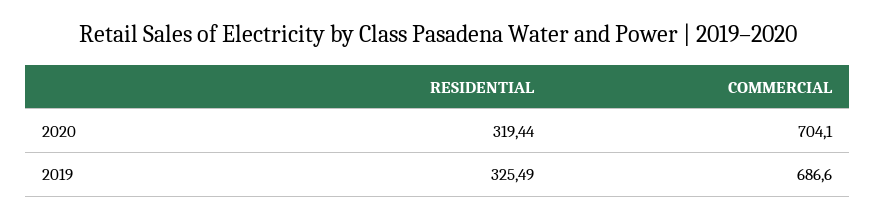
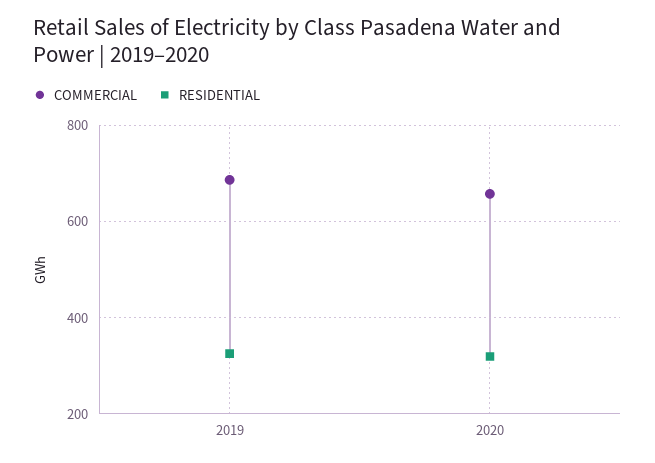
  {
    "RESIDENTIAL": {
      "2020": 319.44,
      "2019": 325.49
    },
    "COMMERCIAL": {
-     "2020": 704.1,
+     "2020": 660,
      "2019": 686.6
    }
  }

